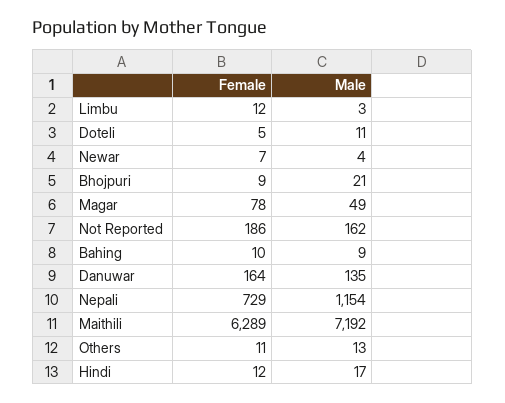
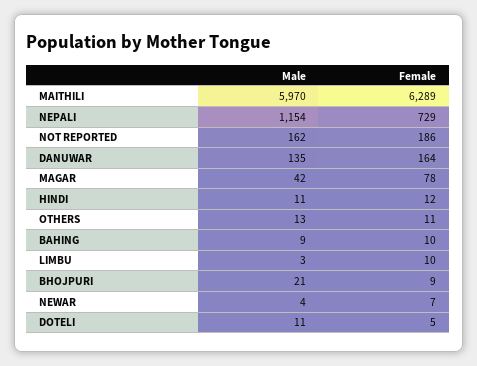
  {
    "Female": {
-     "Limbu": 12,
+     "Limbu": 10,
      "Doteli": 5,
      "Newar": 7,
      "Bhojpuri": 9,
      "Magar": 78,
      "Not Reported": 186,
      "Bahing": 10,
      "Danuwar": 164,
      "Nepali": 729,
      "Maithili": 6289,
      "Others": 11,
      "Hindi": 12
    },
    "Male": {
      "Limbu": 3,
      "Doteli": 11,
      "Newar": 4,
      "Bhojpuri": 21,
-     "Magar": 49,
+     "Magar": 42,
      "Not Reported": 162,
      "Bahing": 9,
      "Danuwar": 135,
      "Nepali": 1154,
-     "Maithili": 7192,
+     "Maithili": 5970,
      "Others": 13,
-     "Hindi": 17
+     "Hindi": 11
    }
  }

